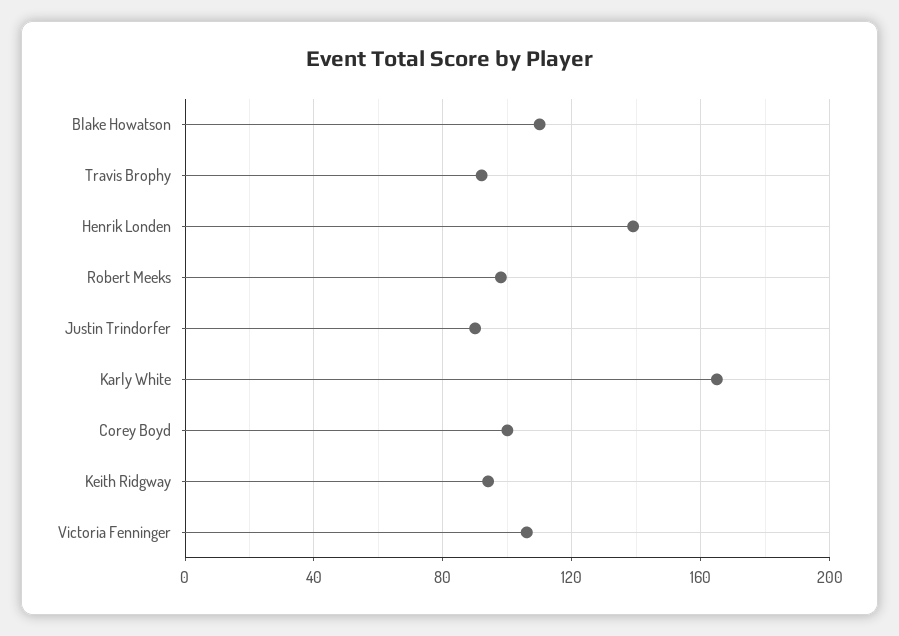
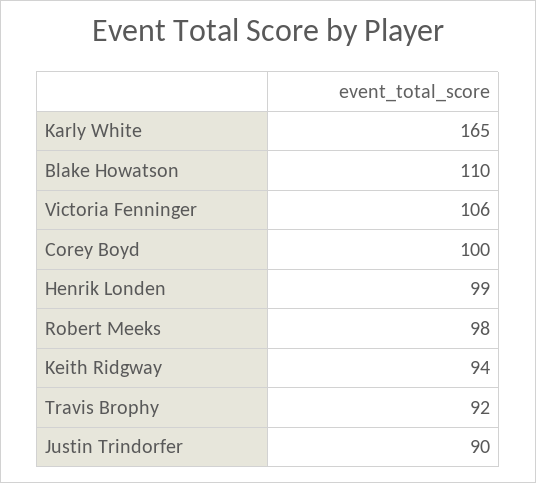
  {
    "Blake Howatson": 110,
    "Travis Brophy": 92,
-   "Henrik Londen": 140,
+   "Henrik Londen": 99,
    "Robert Meeks": 98,
    "Justin Trindorfer": 90,
    "Karly White": 165,
    "Corey Boyd": 100,
    "Keith Ridgway": 94,
    "Victoria Fenninger": 106
  }

